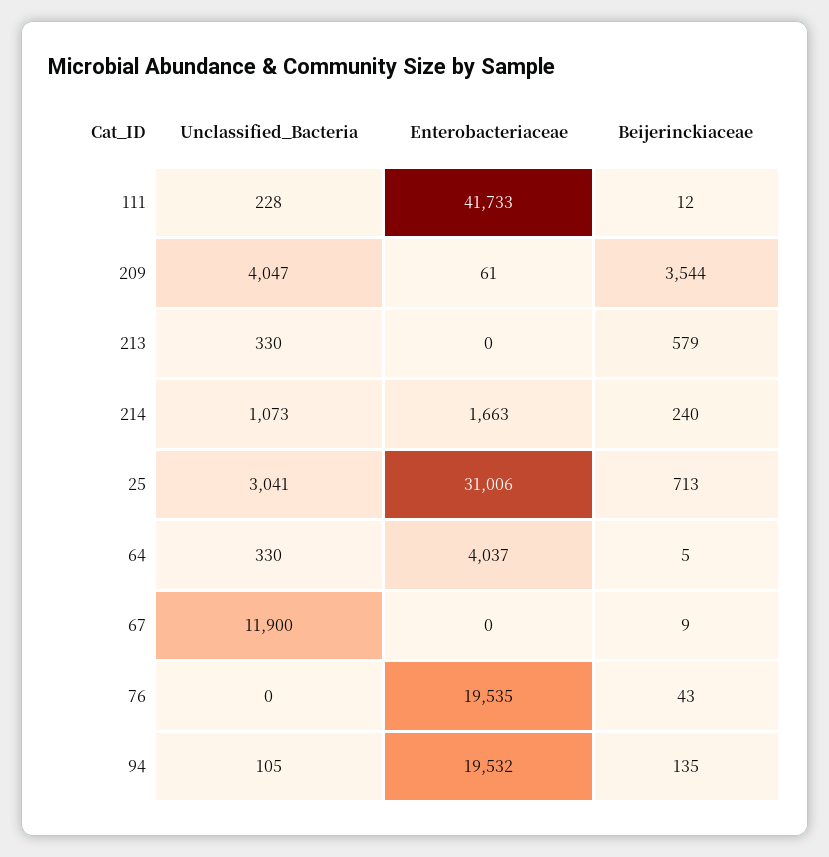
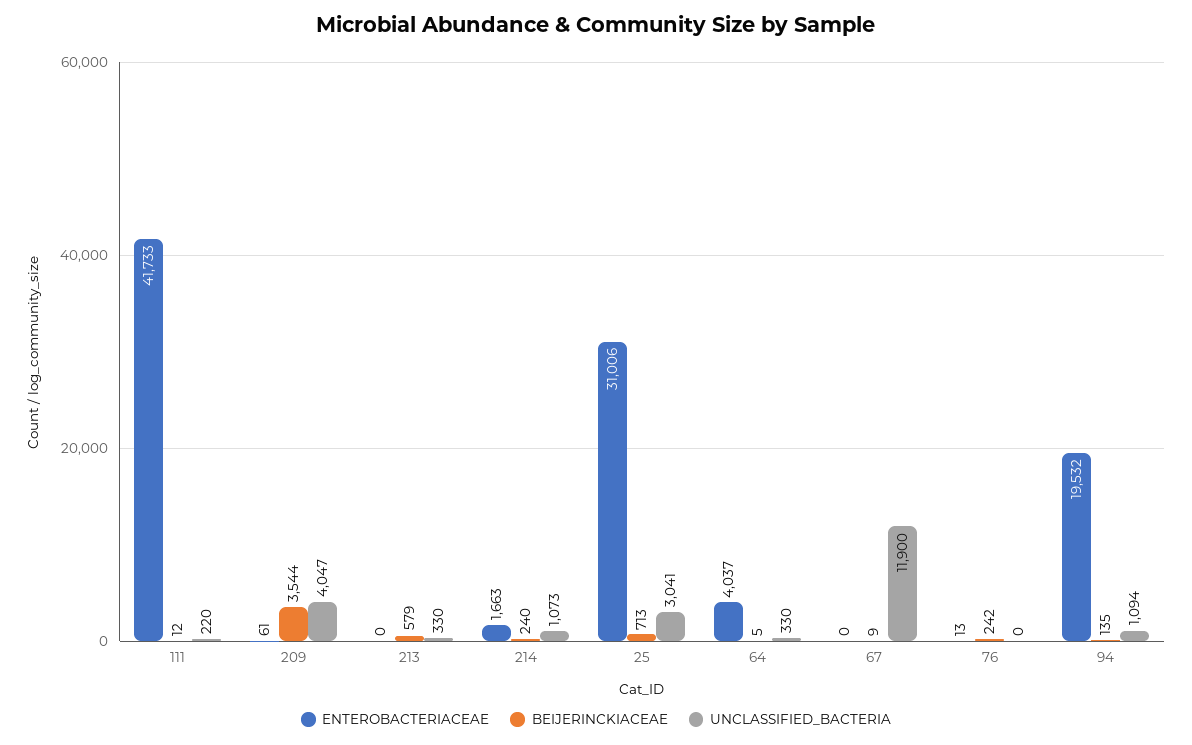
  {
    "Unclassified_Bacteria": {
-     "111": 228,
+     "111": 220,
      "209": 4047,
      "213": 330,
      "214": 1073,
      "25": 3041,
      "64": 330,
      "67": 11900,
      "76": 0,
-     "94": 105
+     "94": 1094
    },
    "Enterobacteriaceae": {
      "111": 41733,
      "209": 61,
      "213": 0,
      "214": 1663,
      "25": 31006,
      "64": 4037,
      "67": 0,
-     "76": 19535,
+     "76": 13,
      "94": 19532
    },
    "Beijerinckiaceae": {
      "111": 12,
      "209": 3544,
      "213": 579,
      "214": 240,
      "25": 713,
      "64": 5,
      "67": 9,
-     "76": 43,
+     "76": 242,
      "94": 135
    }
  }

